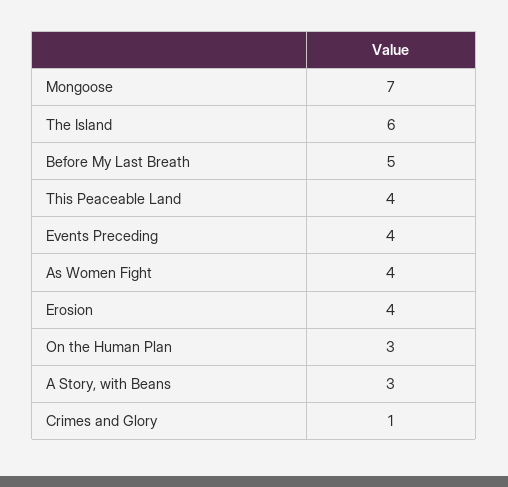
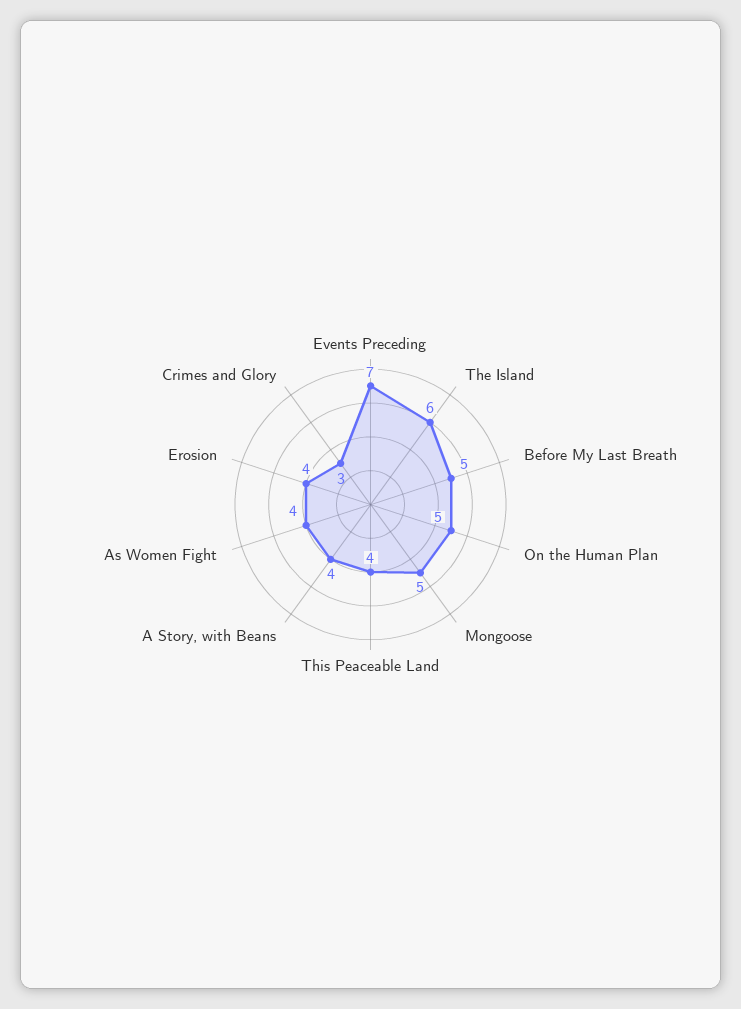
  {
-   "Mongoose": 7,
+   "Mongoose": 5,
    "The Island": 6,
    "Before My Last Breath": 5,
    "This Peaceable Land": 4,
-   "Events Preceding": 4,
+   "Events Preceding": 7,
    "As Women Fight": 4,
    "Erosion": 4,
-   "On the Human Plan": 3,
+   "On the Human Plan": 5,
-   "A Story, with Beans": 3,
+   "A Story, with Beans": 4,
-   "Crimes and Glory": 1
+   "Crimes and Glory": 3
  }

